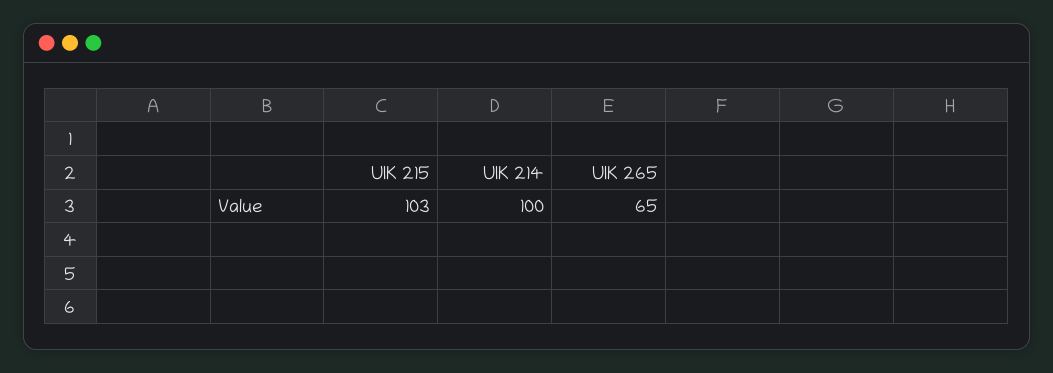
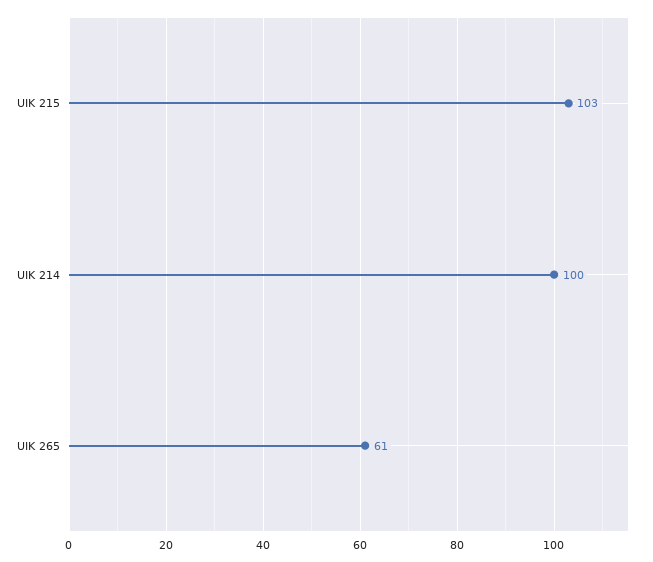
  {
    "UIK 215": 103,
    "UIK 214": 100,
-   "UIK 265": 65
+   "UIK 265": 61
  }

